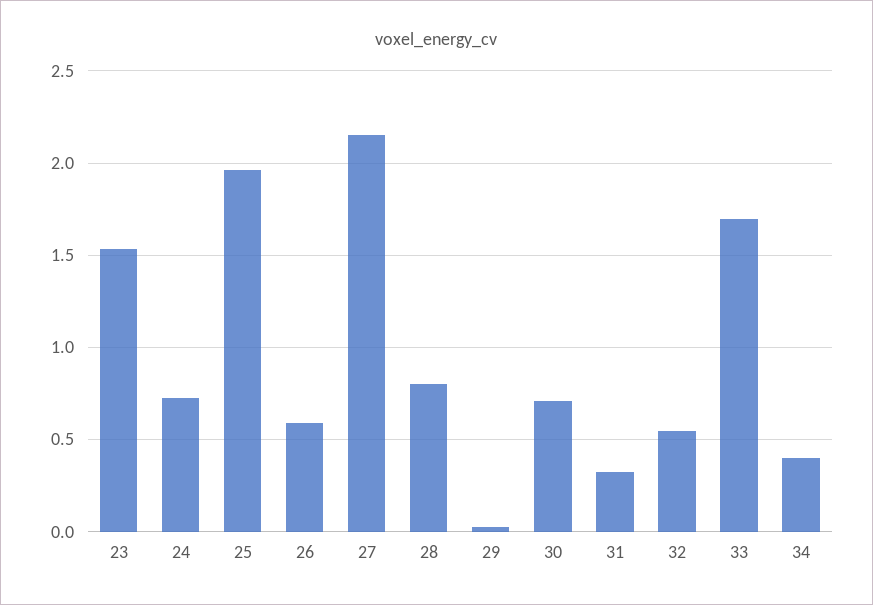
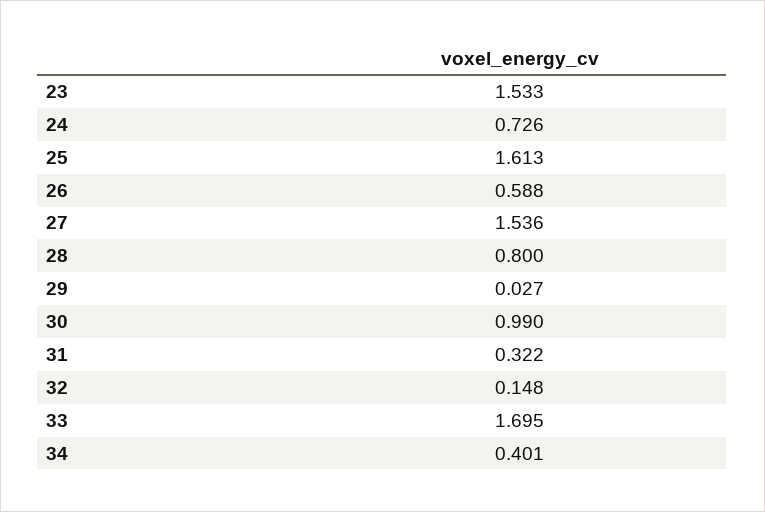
  {
    "23": 1.533,
    "24": 0.726,
-   "25": 1.95,
+   "25": 1.613,
    "26": 0.588,
-   "27": 2.15,
+   "27": 1.536,
    "28": 0.8,
    "29": 0.027,
-   "30": 0.7,
+   "30": 0.99,
    "31": 0.322,
-   "32": 0.55,
+   "32": 0.148,
    "33": 1.695,
    "34": 0.401
  }

